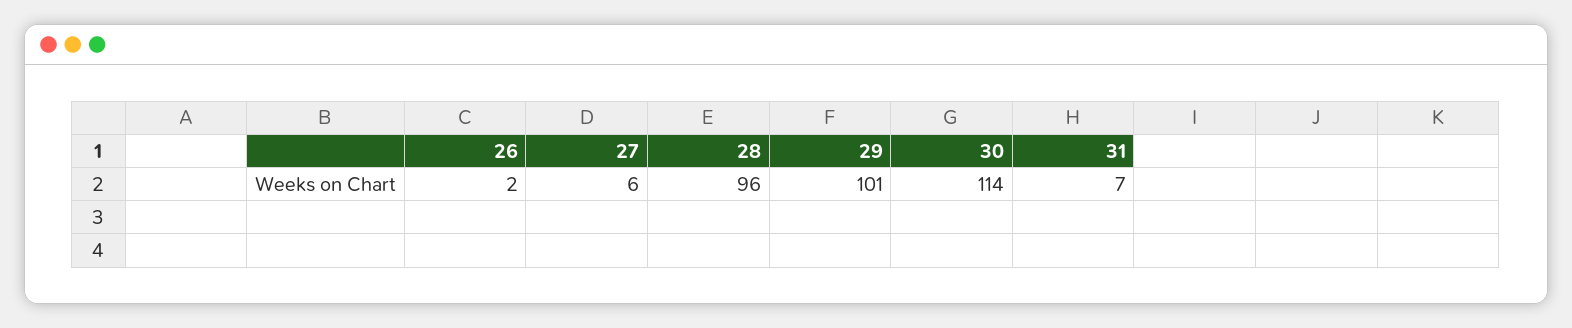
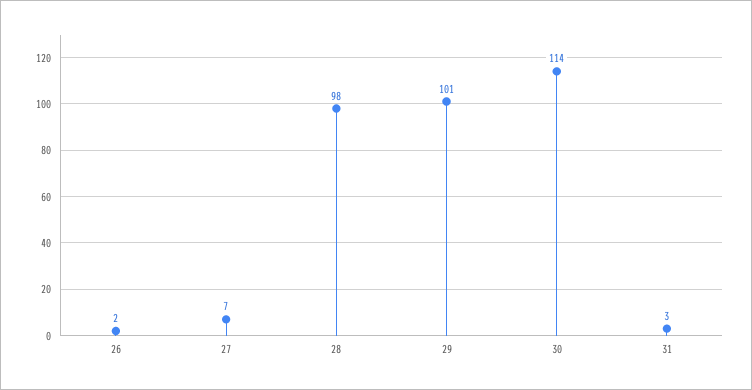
  {
    "26": 2,
-   "27": 6,
+   "27": 7,
-   "28": 96,
+   "28": 98,
    "29": 101,
    "30": 114,
-   "31": 7
+   "31": 3
  }

